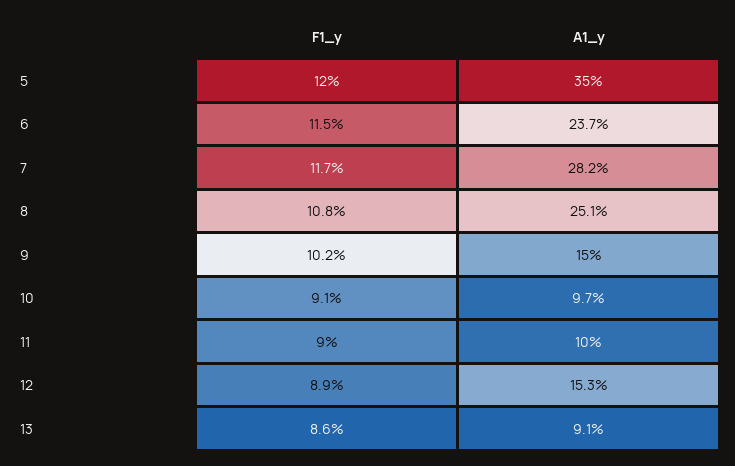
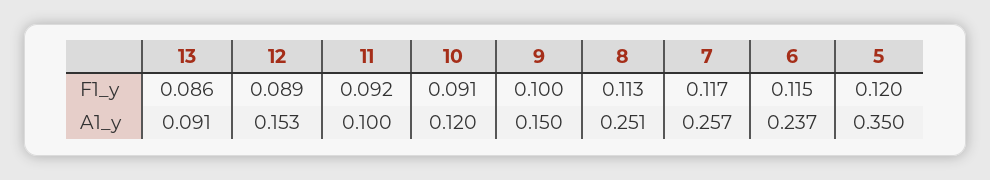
  {
    "F1_y": {
      "5": 0.12,
      "6": 0.115,
      "7": 0.117,
-     "8": 0.108,
+     "8": 0.113,
-     "9": 0.102,
+     "9": 0.1,
      "10": 0.091,
-     "11": 0.09,
+     "11": 0.092,
      "12": 0.089,
      "13": 0.086
    },
    "A1_y": {
      "5": 0.35,
      "6": 0.237,
-     "7": 0.282,
+     "7": 0.257,
      "8": 0.251,
      "9": 0.15,
-     "10": 0.097,
+     "10": 0.12,
      "11": 0.1,
      "12": 0.153,
      "13": 0.091
    }
  }

